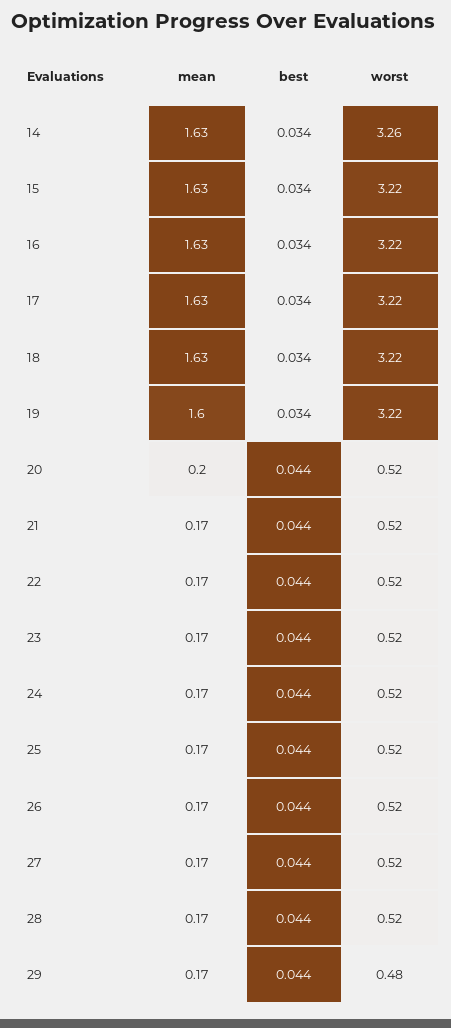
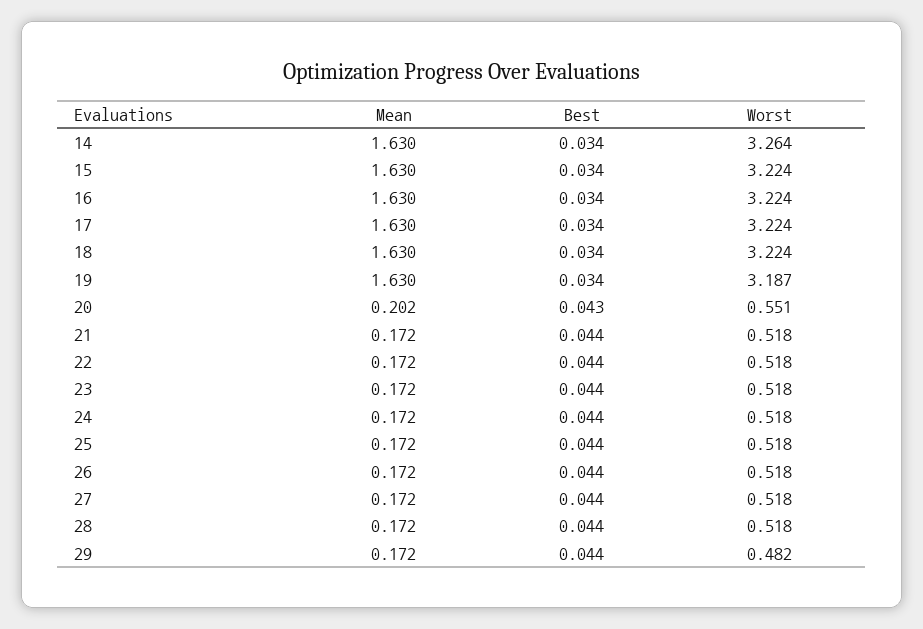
  {
    "mean": {
      "14": 1.63,
      "15": 1.63,
      "16": 1.63,
      "17": 1.63,
      "18": 1.63,
-     "19": 1.6,
+     "19": 1.63,
      "20": 0.202,
      "21": 0.172,
      "22": 0.172,
      "23": 0.172,
      "24": 0.172,
      "25": 0.172,
      "26": 0.172,
      "27": 0.172,
      "28": 0.172,
      "29": 0.172
    },
    "best": {
      "14": 0.034,
      "15": 0.034,
      "16": 0.034,
      "17": 0.034,
      "18": 0.034,
      "19": 0.034,
-     "20": 0.044,
+     "20": 0.043,
      "21": 0.044,
      "22": 0.044,
      "23": 0.044,
      "24": 0.044,
      "25": 0.044,
      "26": 0.044,
      "27": 0.044,
      "28": 0.044,
      "29": 0.044
    },
    "worst": {
      "14": 3.264,
      "15": 3.224,
      "16": 3.224,
      "17": 3.224,
      "18": 3.224,
-     "19": 3.22,
+     "19": 3.187,
-     "20": 0.52,
+     "20": 0.551,
      "21": 0.518,
      "22": 0.518,
      "23": 0.518,
      "24": 0.518,
      "25": 0.518,
      "26": 0.518,
      "27": 0.518,
      "28": 0.518,
      "29": 0.482
    }
  }

